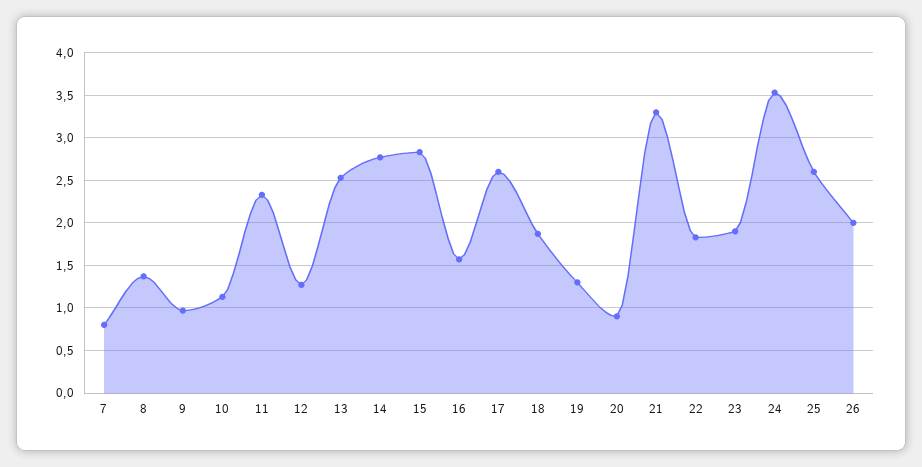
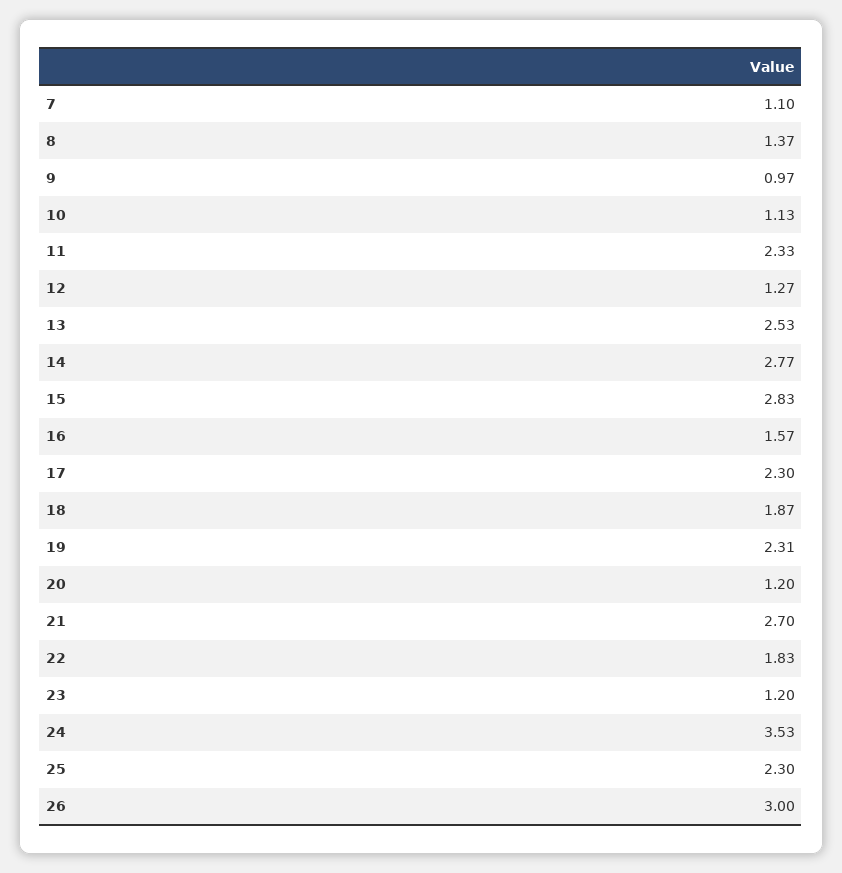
  {
-   "7": 0.8,
+   "7": 1.1,
    "8": 1.37,
    "9": 0.97,
    "10": 1.13,
    "11": 2.33,
    "12": 1.27,
    "13": 2.53,
    "14": 2.77,
    "15": 2.83,
    "16": 1.57,
-   "17": 2.6,
+   "17": 2.3,
    "18": 1.87,
-   "19": 1.3,
+   "19": 2.31,
-   "20": 0.9,
+   "20": 1.2,
-   "21": 3.3,
+   "21": 2.7,
    "22": 1.83,
-   "23": 1.9,
+   "23": 1.2,
    "24": 3.53,
-   "25": 2.6,
+   "25": 2.3,
-   "26": 2
+   "26": 3
  }

